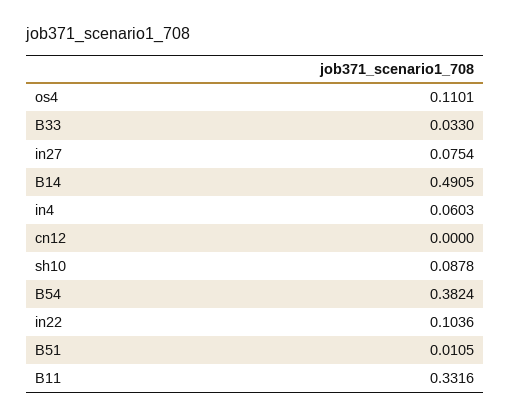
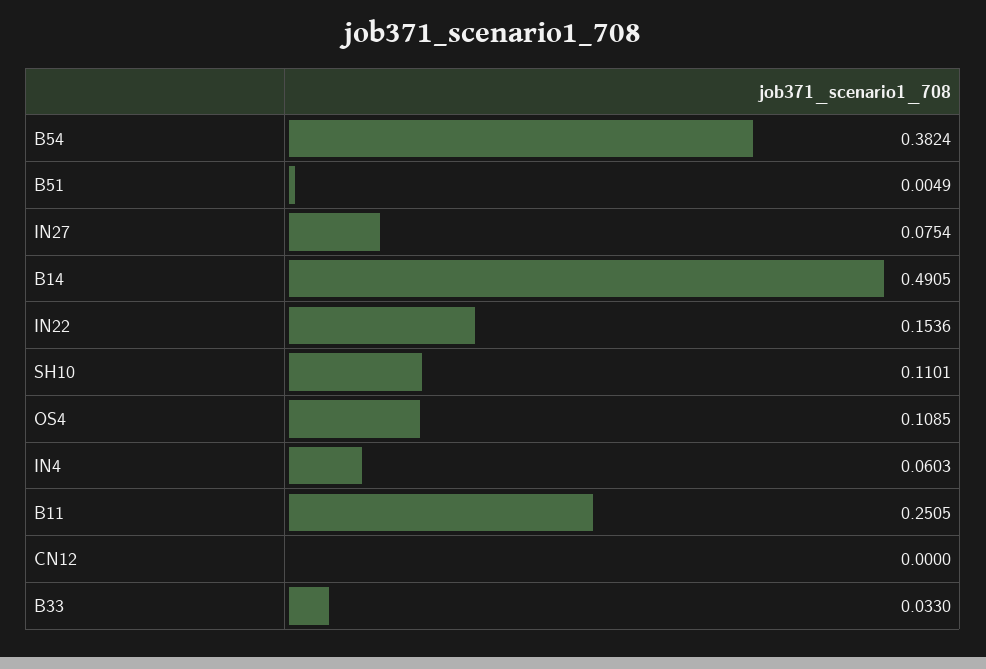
  {
-   "os4": 0.1101,
+   "os4": 0.1085,
    "B33": 0.033,
    "in27": 0.0754,
    "B14": 0.4905,
    "in4": 0.0603,
    "cn12": 0,
-   "sh10": 0.0878,
+   "sh10": 0.1101,
    "B54": 0.3824,
-   "in22": 0.1036,
+   "in22": 0.1536,
-   "B51": 0.0105,
+   "B51": 0.0049,
-   "B11": 0.3316
+   "B11": 0.2505
  }

